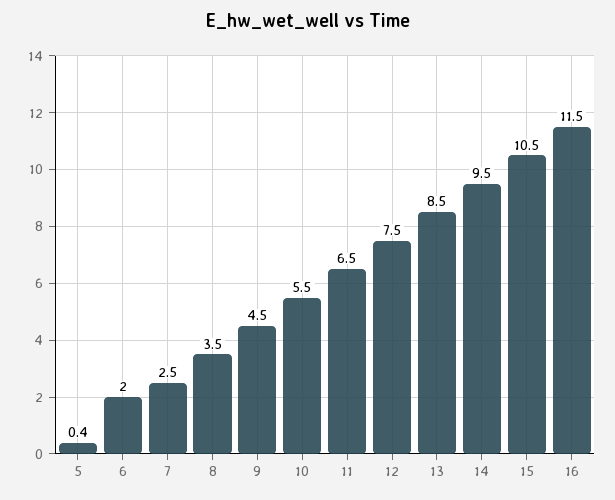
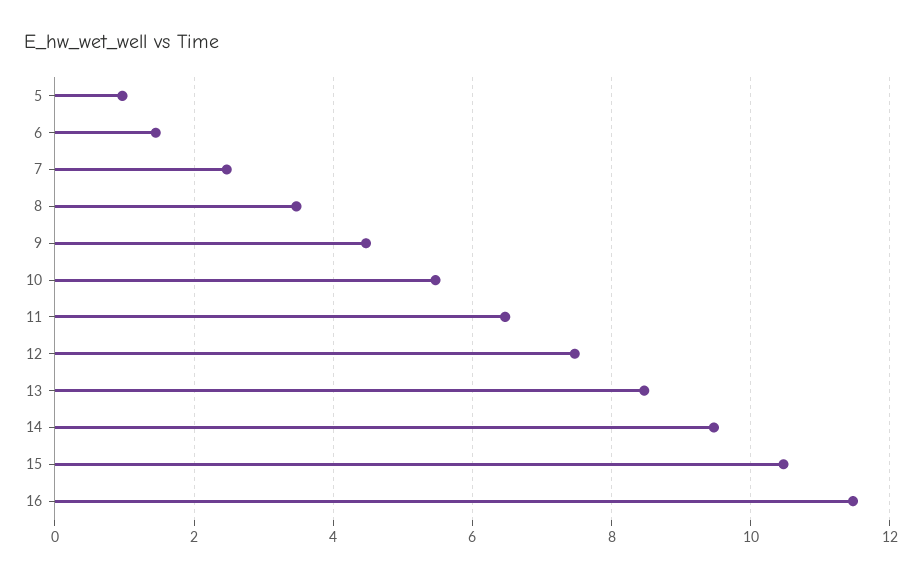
  {
-   "5": 0.4,
+   "5": 1,
-   "6": 2,
+   "6": 1.4,
    "7": 2.5,
    "8": 3.5,
    "9": 4.5,
    "10": 5.5,
    "11": 6.5,
    "12": 7.5,
    "13": 8.5,
    "14": 9.5,
    "15": 10.5,
    "16": 11.5
  }

